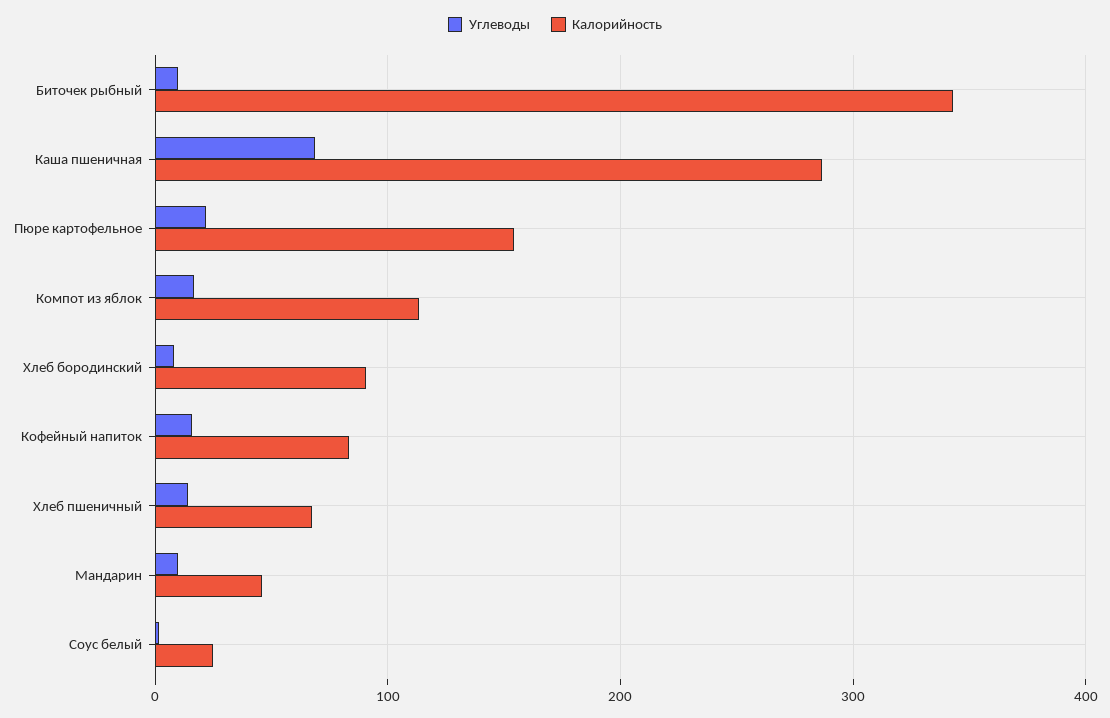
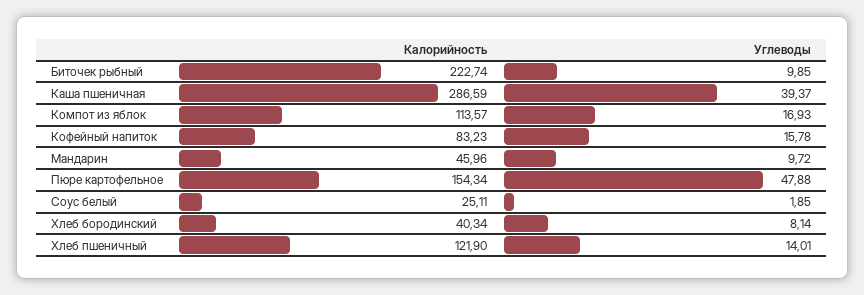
  {
    "Углеводы": {
      "Биточек рыбный": 9.85,
-     "Каша пшеничная": 70,
+     "Каша пшеничная": 39.37,
-     "Пюре картофельное": 20,
+     "Пюре картофельное": 47.88,
      "Компот из яблок": 16.93,
      "Хлеб бородинский": 8.14,
      "Кофейный напиток": 15.78,
      "Хлеб пшеничный": 14.01,
      "Мандарин": 9.72,
      "Соус белый": 1.85
    },
    "Калорийность": {
-     "Биточек рыбный": 340,
+     "Биточек рыбный": 222.74,
      "Каша пшеничная": 286.59,
      "Пюре картофельное": 154.34,
      "Компот из яблок": 113.57,
-     "Хлеб бородинский": 90,
+     "Хлеб бородинский": 40.34,
      "Кофейный напиток": 83.23,
-     "Хлеб пшеничный": 70,
+     "Хлеб пшеничный": 121.9,
      "Мандарин": 45.96,
      "Соус белый": 25.11
    }
  }

